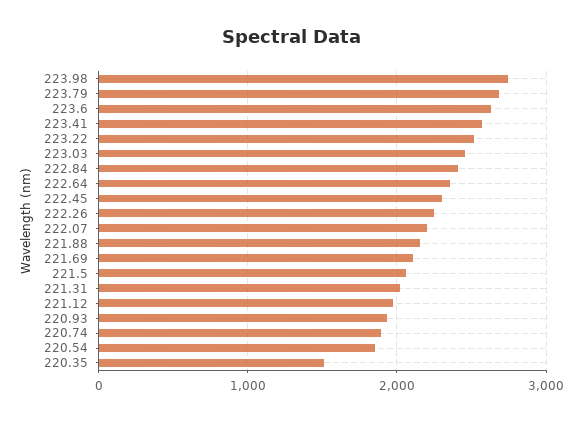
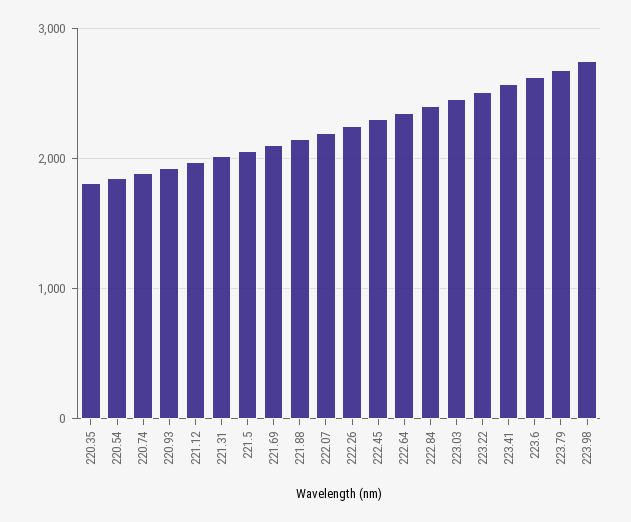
  {
    "223.98": 2700,
    "223.79": 2700,
    "223.6": 2600,
    "223.41": 2600,
    "223.22": 2500,
    "223.03": 2500,
    "222.84": 2400,
    "222.64": 2400,
    "222.45": 2300,
    "222.26": 2300,
    "222.07": 2200,
    "221.88": 2200,
    "221.69": 2100,
    "221.5": 2100,
    "221.31": 2000,
    "221.12": 2000,
    "220.93": 1900,
    "220.74": 1900,
    "220.54": 1900,
-   "220.35": 1500
+   "220.35": 1800
  }

